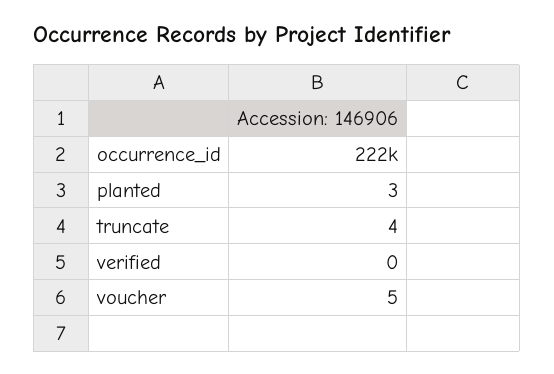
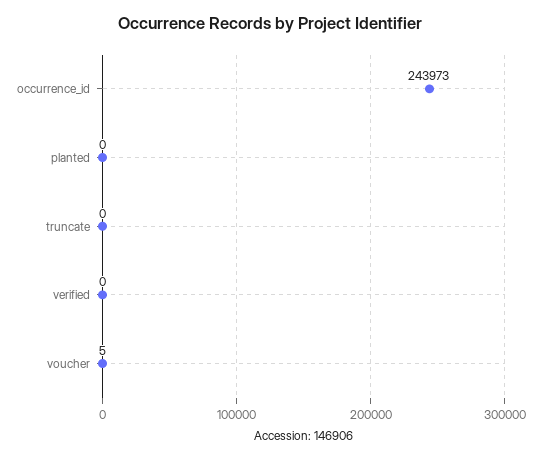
  {
-   "occurrence_id": 222000,
+   "occurrence_id": 243973,
-   "planted": 3,
+   "planted": 0,
-   "truncate": 4,
+   "truncate": 0,
    "verified": 0,
    "voucher": 5
  }

